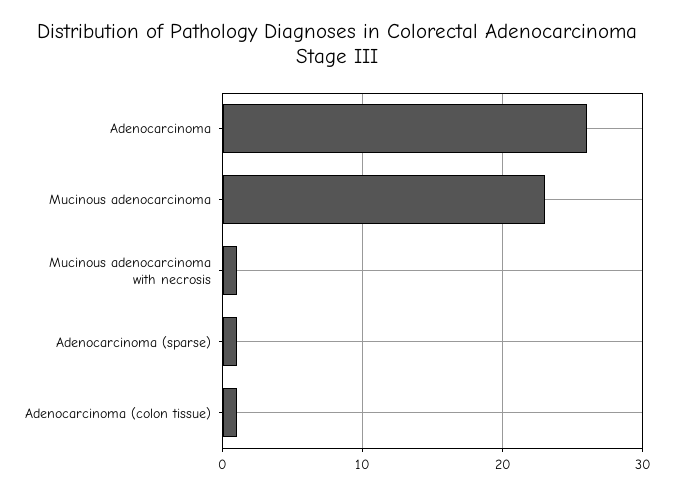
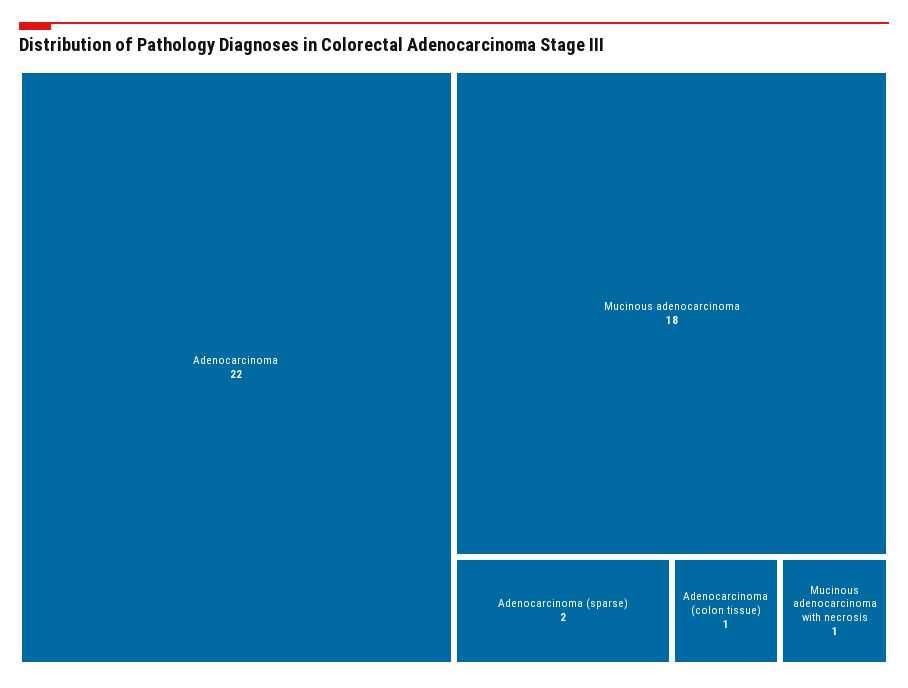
  {
-   "Adenocarcinoma": 26,
+   "Adenocarcinoma": 22,
-   "Mucinous adenocarcinoma": 23,
+   "Mucinous adenocarcinoma": 18,
    "Mucinous adenocarcinoma with necrosis": 1,
-   "Adenocarcinoma (sparse)": 1,
+   "Adenocarcinoma (sparse)": 2,
    "Adenocarcinoma (colon tissue)": 1
  }

